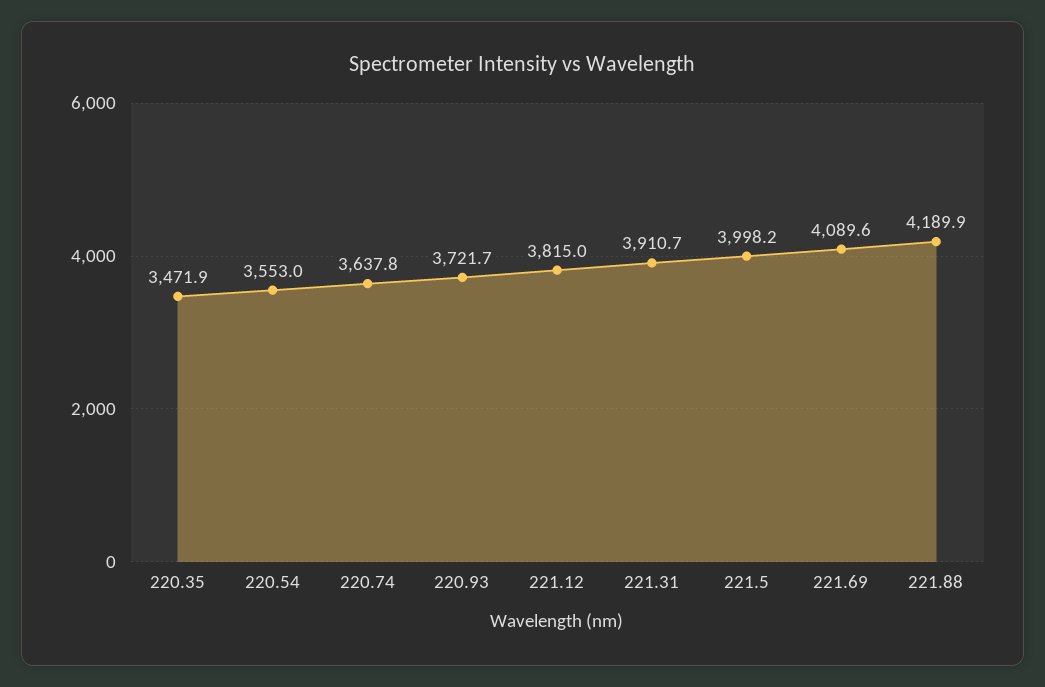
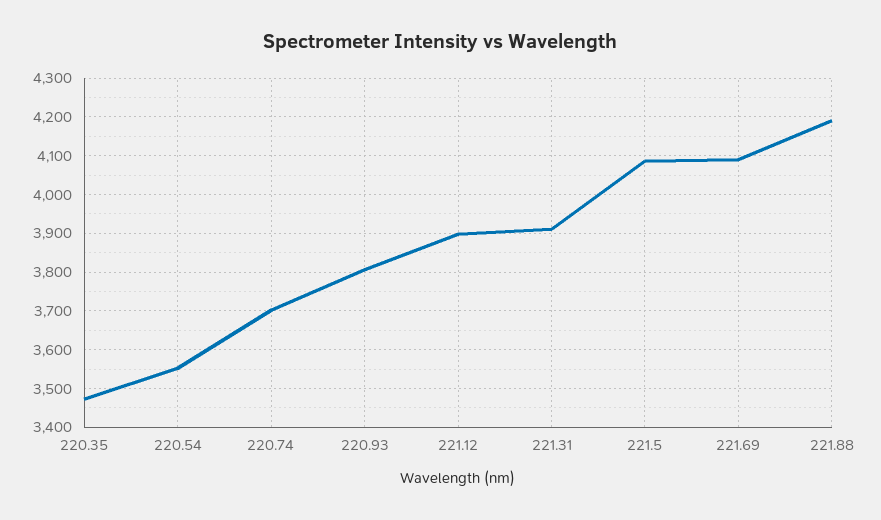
  {
    "220.35": 3471.9,
    "220.54": 3553,
-   "220.74": 3637.8,
+   "220.74": 3700,
-   "220.93": 3721.7,
+   "220.93": 3800,
-   "221.12": 3815,
+   "221.12": 3900,
    "221.31": 3910.7,
-   "221.5": 3998.2,
+   "221.5": 4080,
    "221.69": 4089.6,
    "221.88": 4189.9
  }

